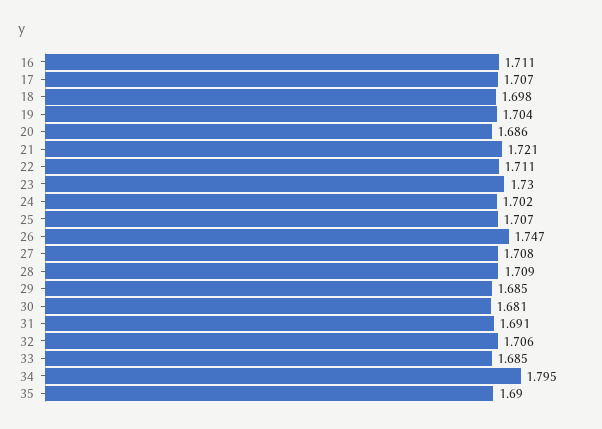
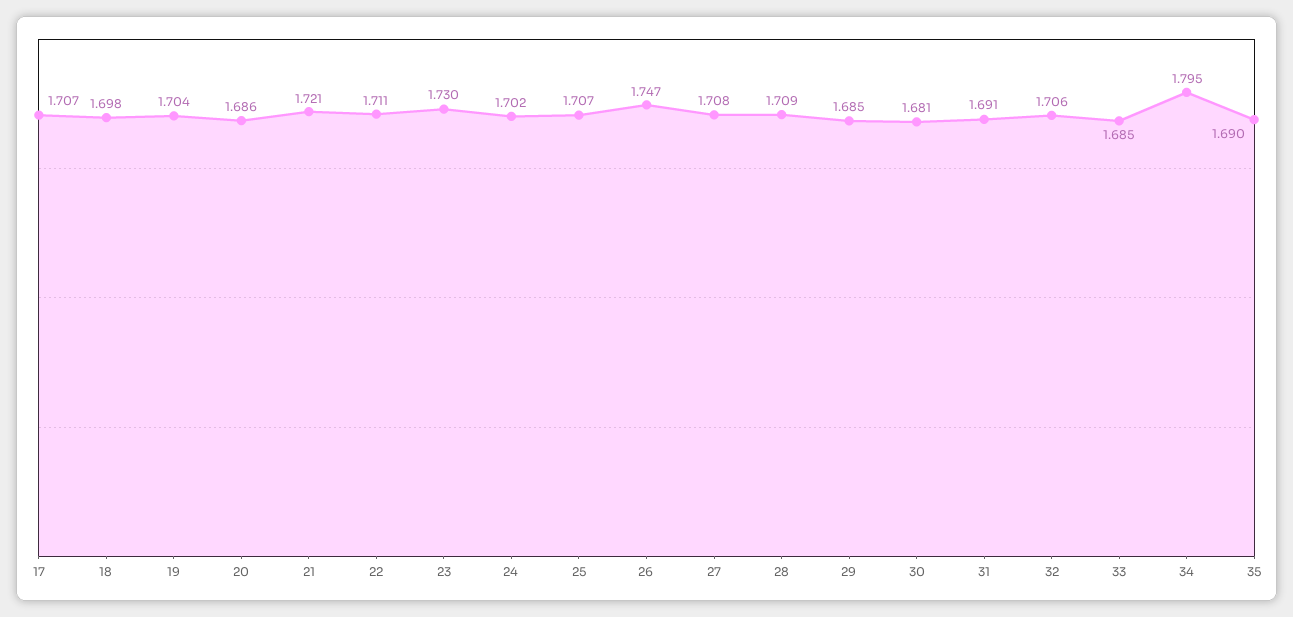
  {
-   "16": 1.711,
    "17": 1.707,
    "18": 1.698,
    "19": 1.704,
    "20": 1.686,
    "21": 1.721,
    "22": 1.711,
    "23": 1.73,
    "24": 1.702,
    "25": 1.707,
    "26": 1.747,
    "27": 1.708,
    "28": 1.709,
    "29": 1.685,
    "30": 1.681,
    "31": 1.691,
    "32": 1.706,
    "33": 1.685,
    "34": 1.795,
    "35": 1.69
  }

